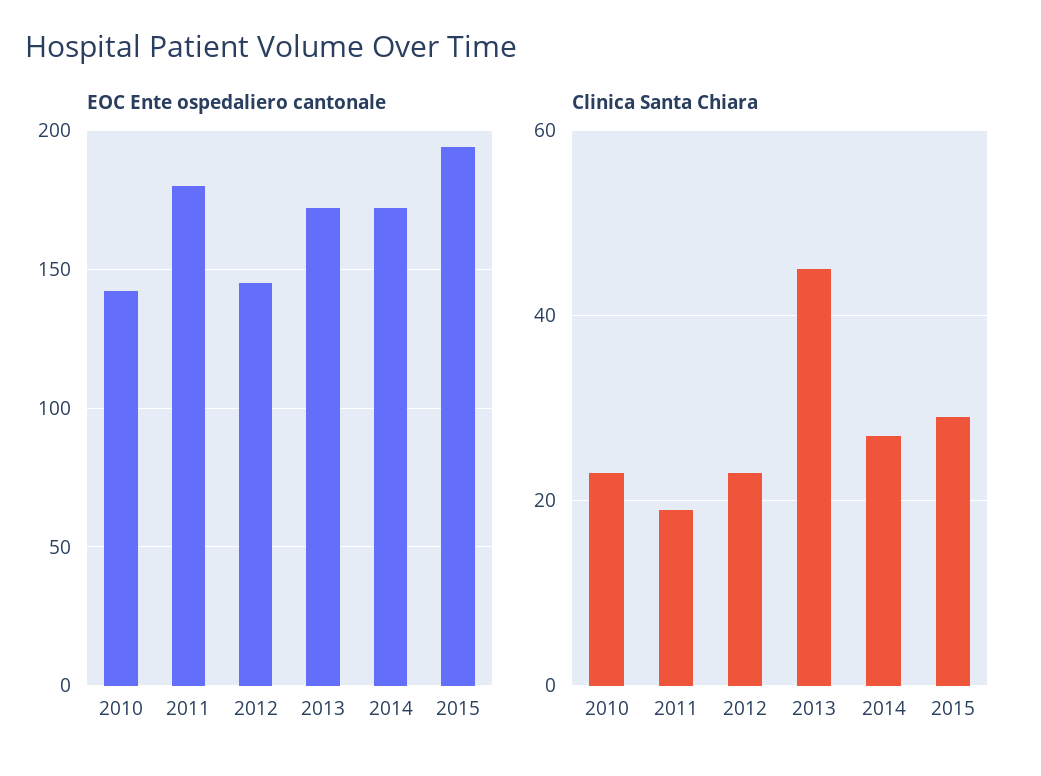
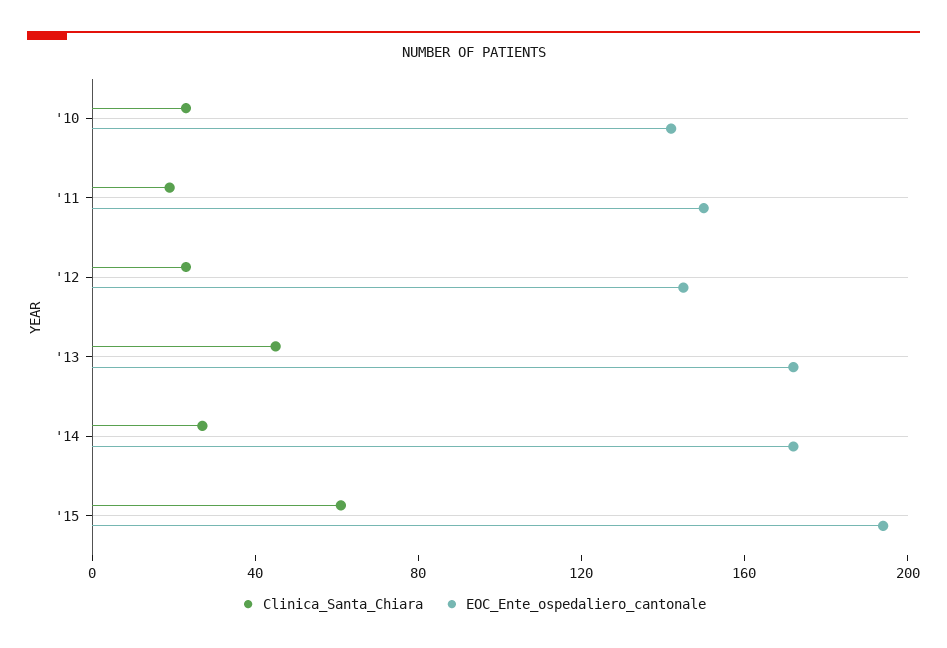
  {
    "EOC Ente ospedaliero cantonale": {
      "2010": 140,
-     "2011": 180,
+     "2011": 150,
      "2012": 145,
      "2013": 170,
      "2014": 170,
      "2015": 195
    },
    "Clinica Santa Chiara": {
      "2010": 25,
      "2011": 20,
      "2012": 25,
      "2013": 45,
      "2014": 25,
-     "2015": 30
+     "2015": 60
    }
  }

